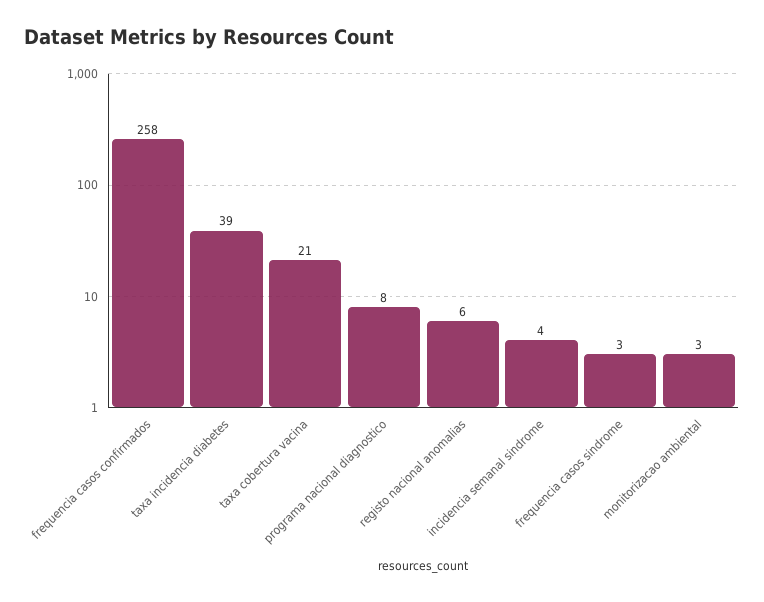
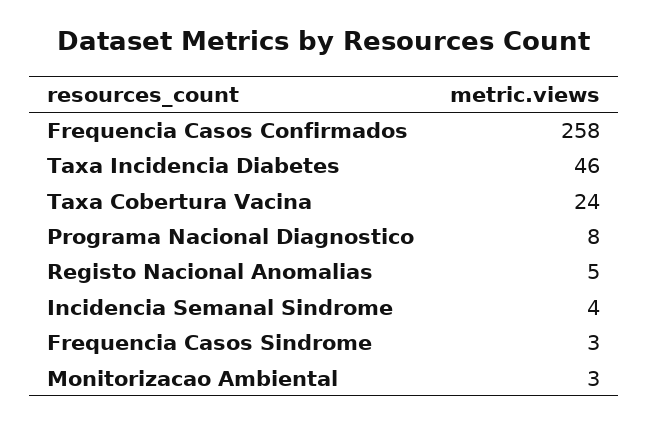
  {
    "frequencia casos confirmados": 258,
-   "taxa incidencia diabetes": 39,
+   "taxa incidencia diabetes": 46,
-   "taxa cobertura vacina": 21,
+   "taxa cobertura vacina": 24,
    "programa nacional diagnostico": 8,
-   "registo nacional anomalias": 6,
+   "registo nacional anomalias": 5,
    "incidencia semanal sindrome": 4,
    "frequencia casos sindrome": 3,
    "monitorizacao ambiental": 3
  }

